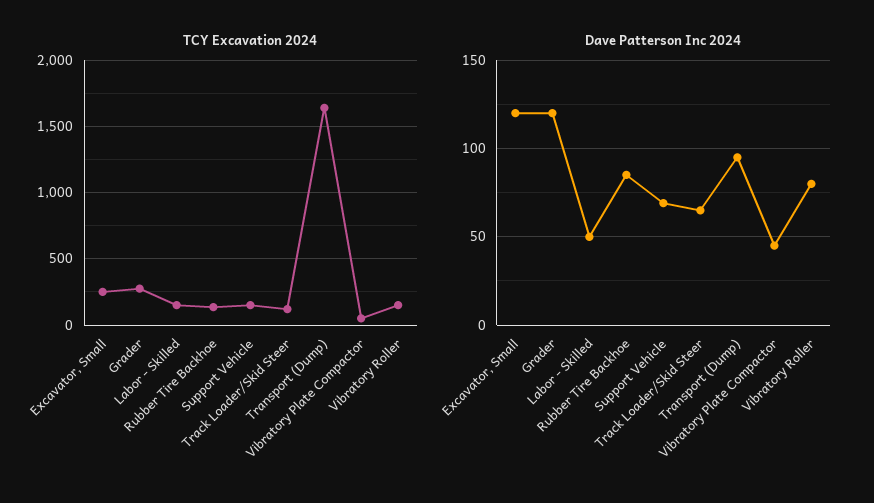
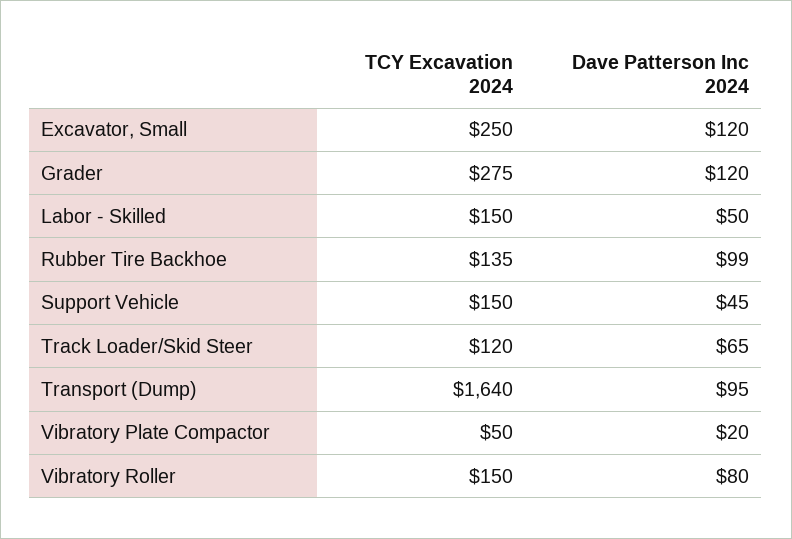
  {
    "TCY Excavation 2024": {
      "Excavator, Small": 250,
      "Grader": 275,
      "Labor - Skilled": 150,
      "Rubber Tire Backhoe": 135,
      "Support Vehicle": 150,
      "Track Loader/Skid Steer": 120,
      "Transport (Dump)": 1640,
      "Vibratory Plate Compactor": 50,
      "Vibratory Roller": 150
    },
    "Dave Patterson Inc 2024": {
      "Excavator, Small": 120,
      "Grader": 120,
      "Labor - Skilled": 50,
-     "Rubber Tire Backhoe": 85,
+     "Rubber Tire Backhoe": 99,
-     "Support Vehicle": 70,
+     "Support Vehicle": 45,
      "Track Loader/Skid Steer": 65,
      "Transport (Dump)": 95,
-     "Vibratory Plate Compactor": 45,
+     "Vibratory Plate Compactor": 20,
      "Vibratory Roller": 80
    }
  }

